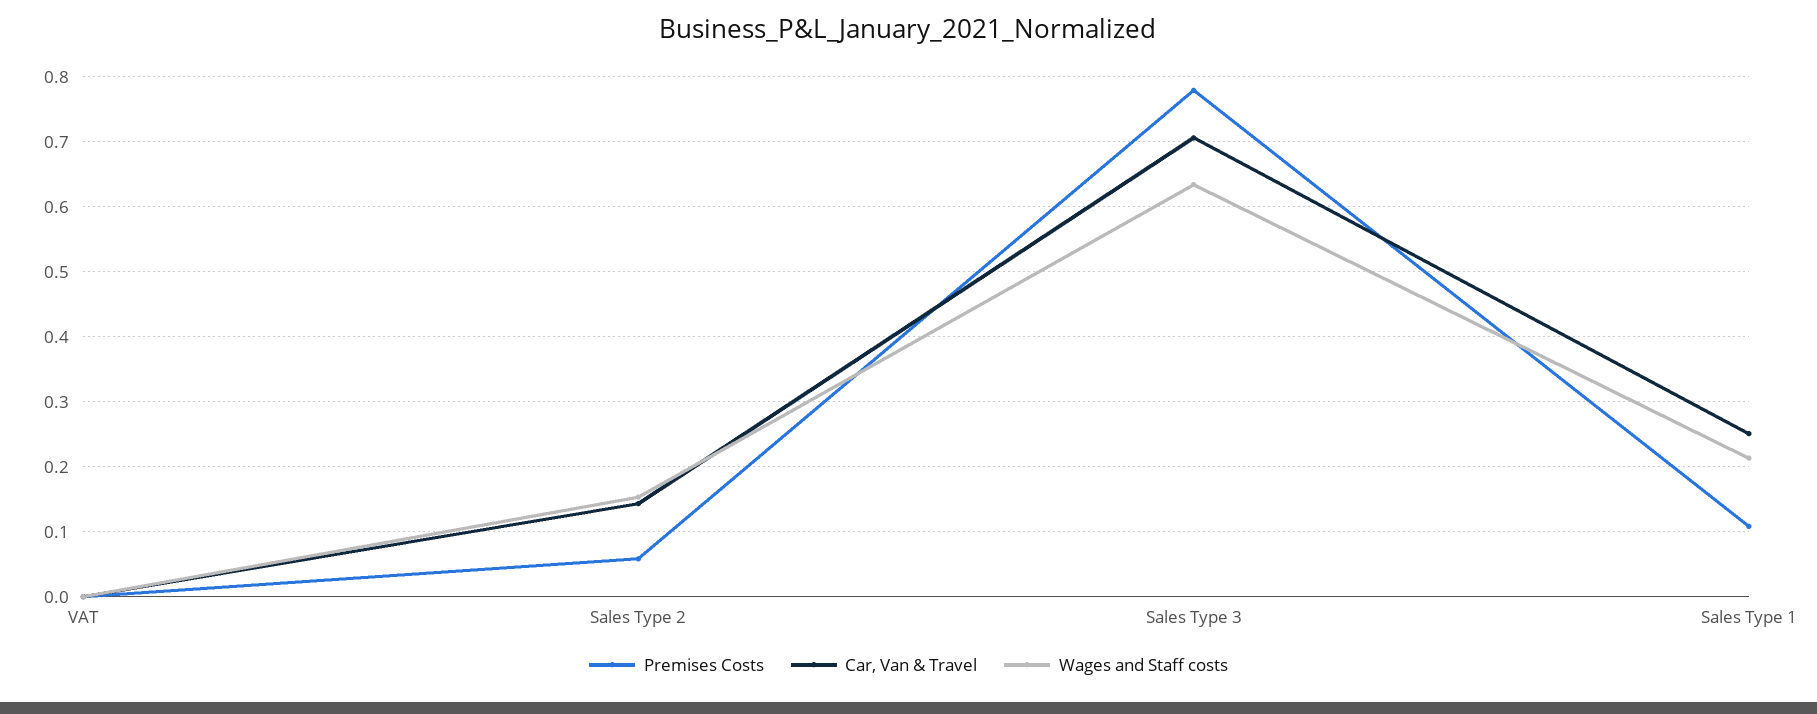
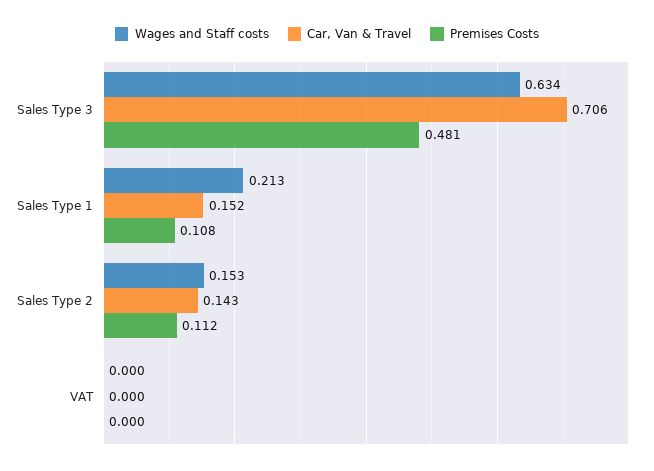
  {
    "Premises Costs": {
      "VAT": 0,
-     "Sales Type 2": 0.06,
+     "Sales Type 2": 0.112,
-     "Sales Type 3": 0.78,
+     "Sales Type 3": 0.481,
      "Sales Type 1": 0.108
    },
    "Car, Van & Travel": {
      "VAT": 0,
      "Sales Type 2": 0.143,
      "Sales Type 3": 0.706,
-     "Sales Type 1": 0.25
+     "Sales Type 1": 0.152
    },
    "Wages and Staff costs": {
      "VAT": 0,
      "Sales Type 2": 0.153,
      "Sales Type 3": 0.634,
      "Sales Type 1": 0.213
    }
  }

